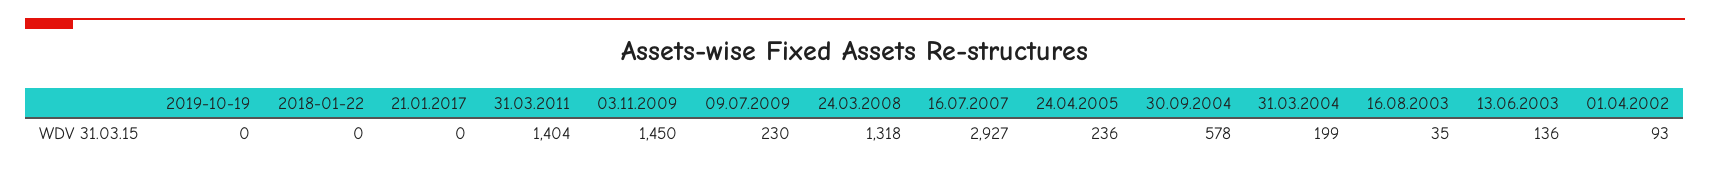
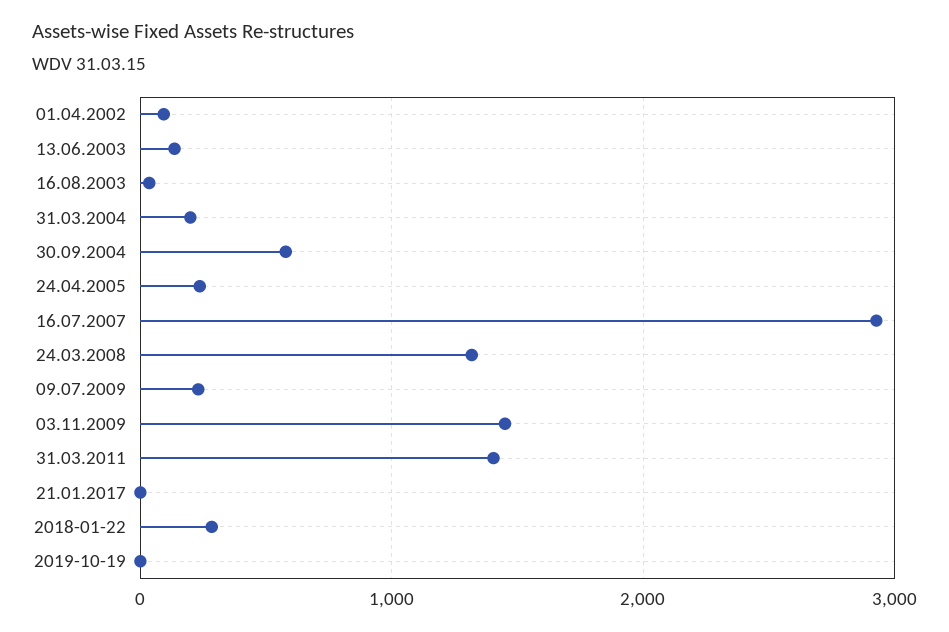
  {
    "2019-10-19": 0,
-   "2018-01-22": 0,
+   "2018-01-22": 300,
    "21.01.2017": 0,
    "31.03.2011": 1404,
    "03.11.2009": 1450,
    "09.07.2009": 230,
    "24.03.2008": 1318,
    "16.07.2007": 2927,
    "24.04.2005": 236,
    "30.09.2004": 578,
    "31.03.2004": 199,
    "16.08.2003": 35,
    "13.06.2003": 136,
    "01.04.2002": 93
  }

